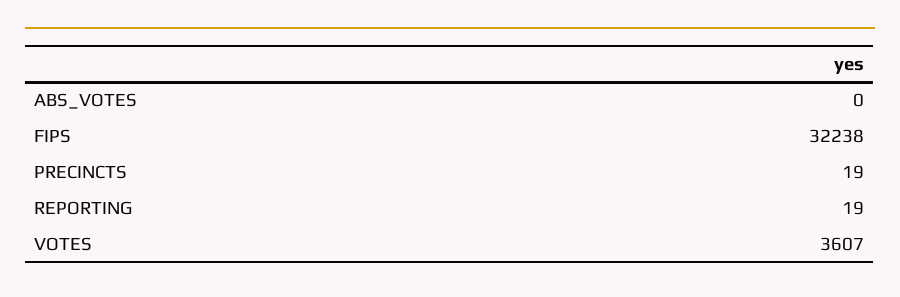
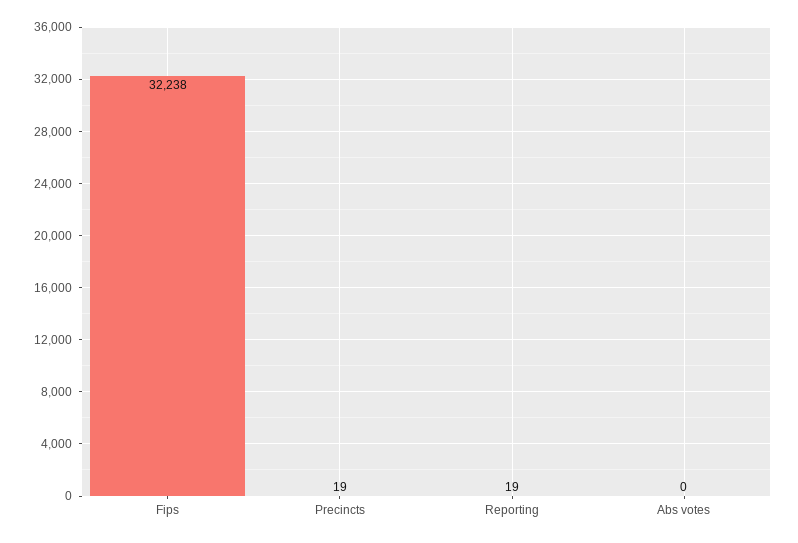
  {
    "ABS_VOTES": 0,
    "FIPS": 32238,
    "PRECINCTS": 19,
-   "REPORTING": 19,
+   "REPORTING": 19
-   "VOTES": 3607
  }

